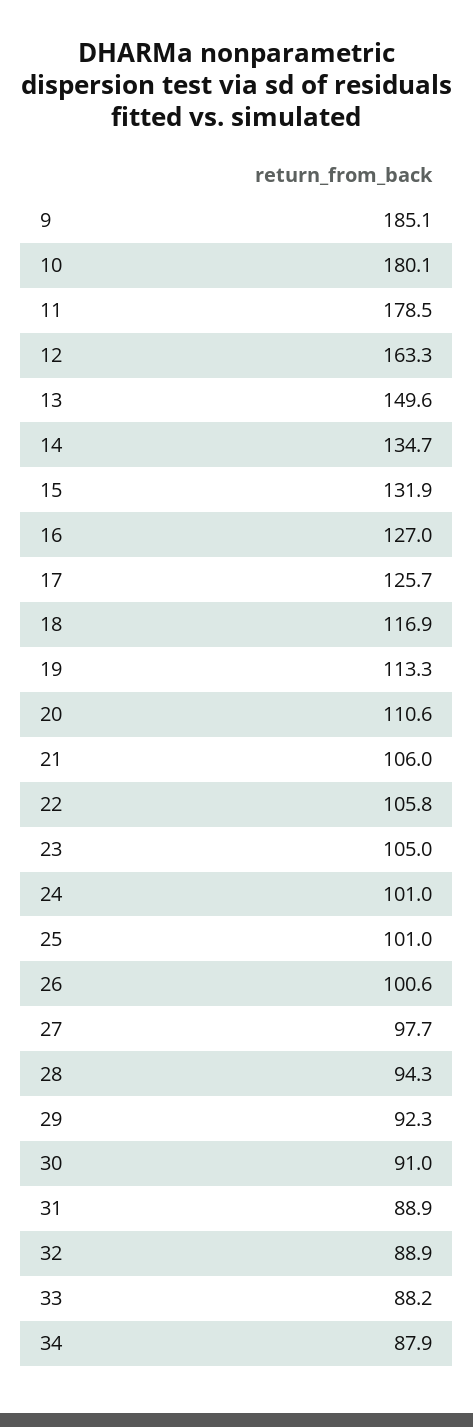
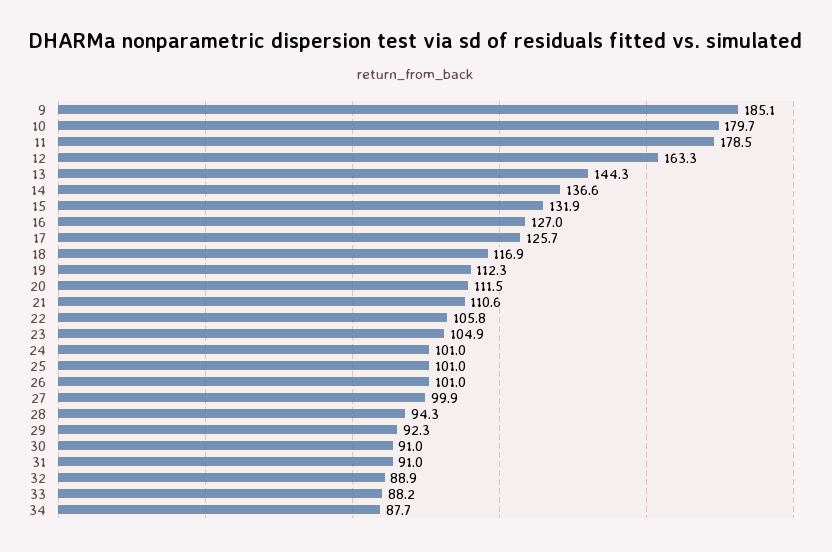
  {
    "9": 185.1,
-   "10": 180.1,
+   "10": 179.7,
    "11": 178.5,
    "12": 163.3,
-   "13": 149.6,
+   "13": 144.3,
-   "14": 134.7,
+   "14": 136.6,
    "15": 131.9,
    "16": 127,
    "17": 125.7,
    "18": 116.9,
-   "19": 113.3,
+   "19": 112.3,
-   "20": 110.6,
+   "20": 111.5,
-   "21": 106,
+   "21": 110.6,
    "22": 105.8,
-   "23": 105,
+   "23": 104.9,
    "24": 101,
    "25": 101,
-   "26": 100.6,
+   "26": 101,
-   "27": 97.7,
+   "27": 99.9,
    "28": 94.3,
    "29": 92.3,
    "30": 91,
-   "31": 88.9,
+   "31": 91,
    "32": 88.9,
    "33": 88.2,
-   "34": 87.9
+   "34": 87.7
  }

